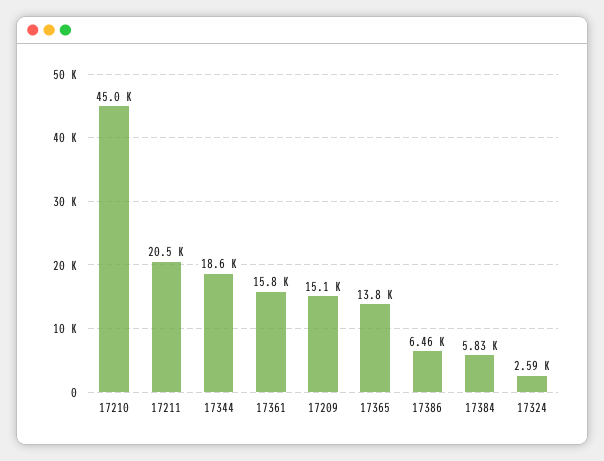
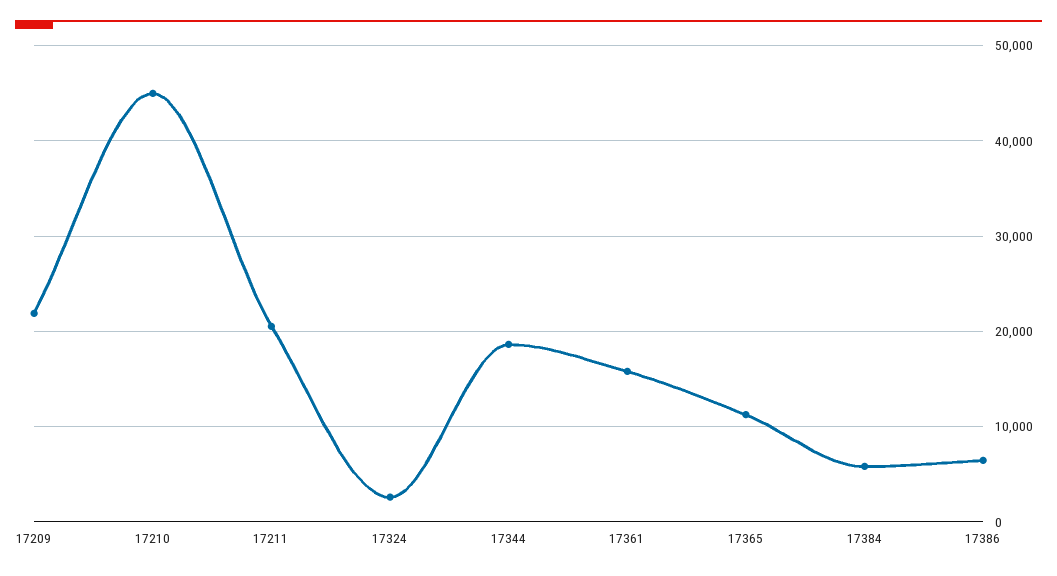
  {
    "17210": 45000,
    "17211": 20500,
    "17344": 18600,
    "17361": 15800,
-   "17209": 15100,
+   "17209": 22000,
-   "17365": 13800,
+   "17365": 11000,
    "17386": 6460,
    "17384": 5830,
    "17324": 2590
  }

